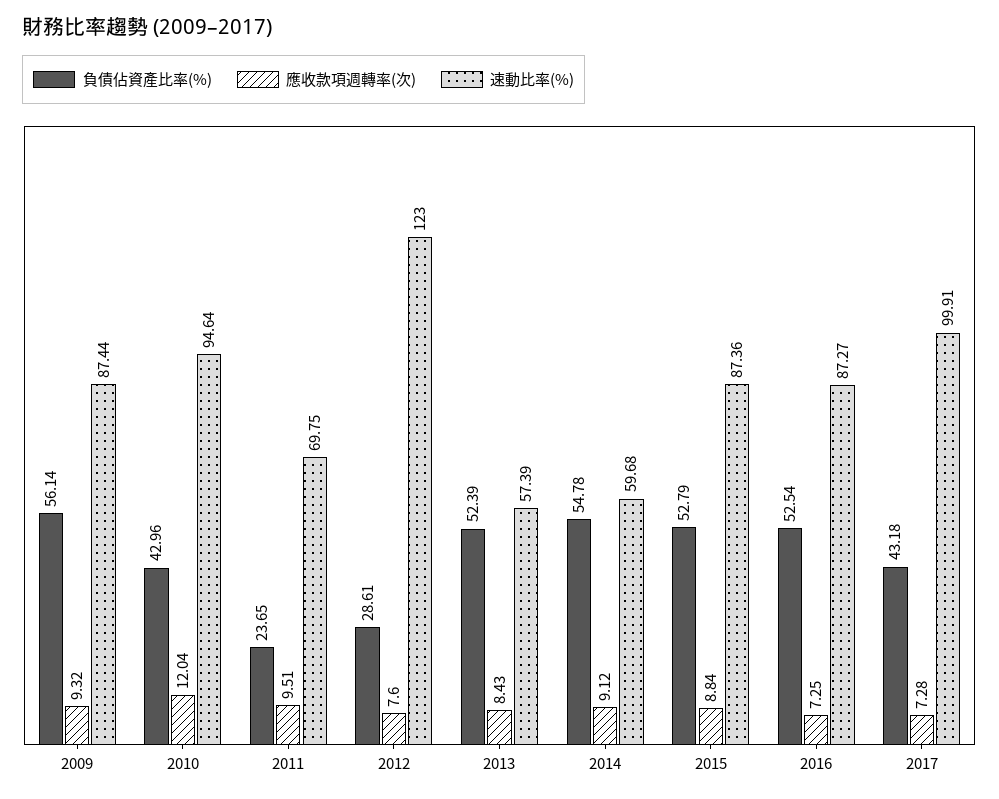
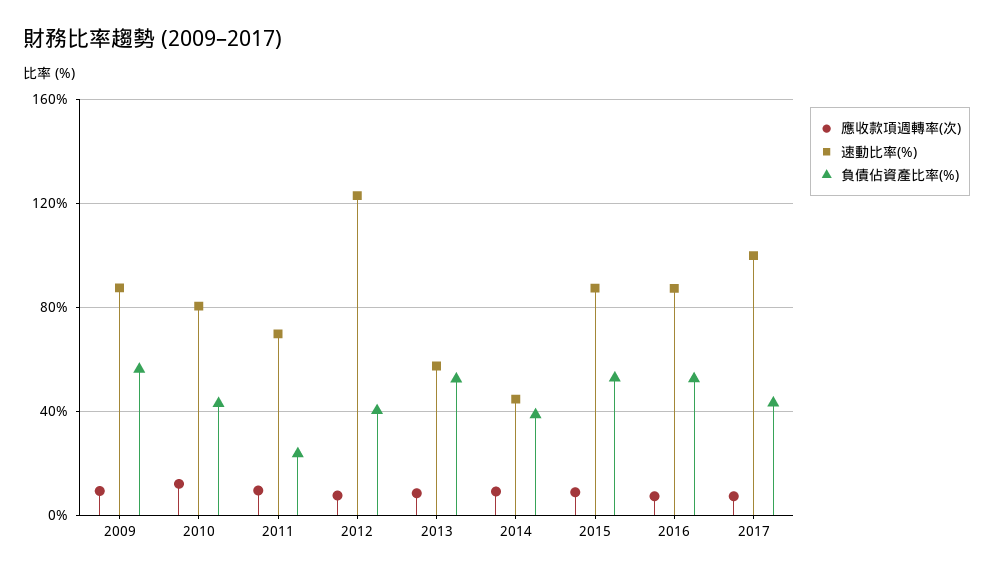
  {
    "負債佔資產比率(%)": {
      "2009": 56.14,
      "2010": 42.96,
      "2011": 23.65,
-     "2012": 28.61,
+     "2012": 40,
      "2013": 52.39,
-     "2014": 54.78,
+     "2014": 40,
      "2015": 52.79,
      "2016": 52.54,
      "2017": 43.18
    },
    "應收款項週轉率(次)": {
      "2009": 9.32,
      "2010": 12.04,
      "2011": 9.51,
      "2012": 7.6,
      "2013": 8.43,
      "2014": 9.12,
      "2015": 8.84,
      "2016": 7.25,
      "2017": 7.28
    },
    "速動比率(%)": {
      "2009": 87.44,
-     "2010": 94.64,
+     "2010": 80,
      "2011": 69.75,
      "2012": 123,
      "2013": 57.39,
-     "2014": 59.68,
+     "2014": 45,
      "2015": 87.36,
      "2016": 87.27,
      "2017": 99.91
    }
  }

